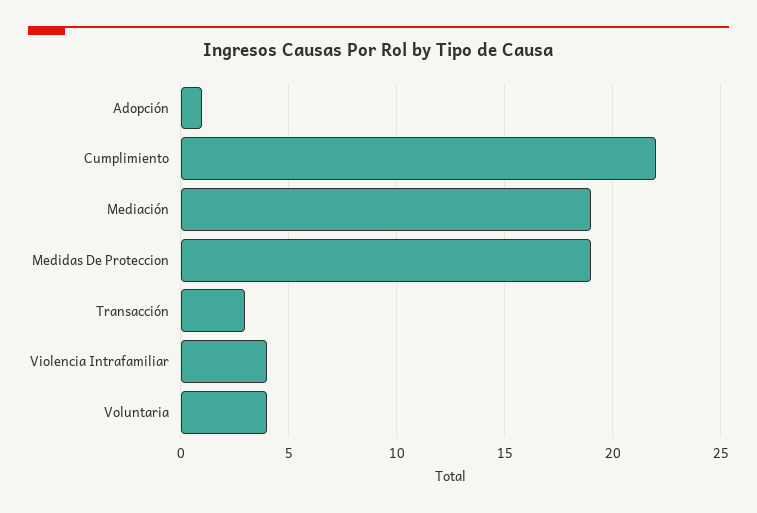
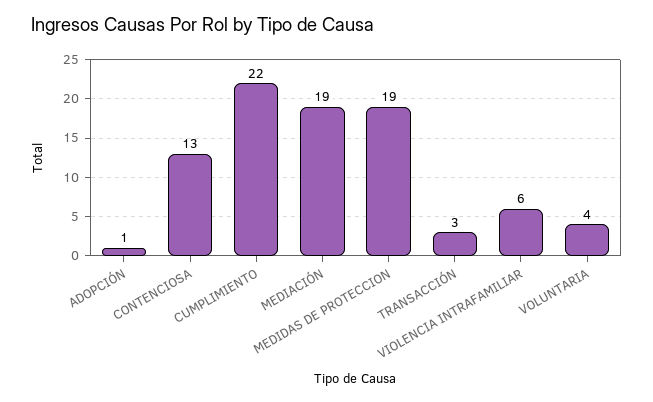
  {
    "Adopción": 1,
    "Cumplimiento": 22,
    "Mediación": 19,
    "Medidas De Proteccion": 19,
    "Transacción": 3,
-   "Violencia Intrafamiliar": 4,
+   "Violencia Intrafamiliar": 6,
-   "Voluntaria": 4
+   "Voluntaria": 4,
+   "CONTENCIOSA": 13
  }

